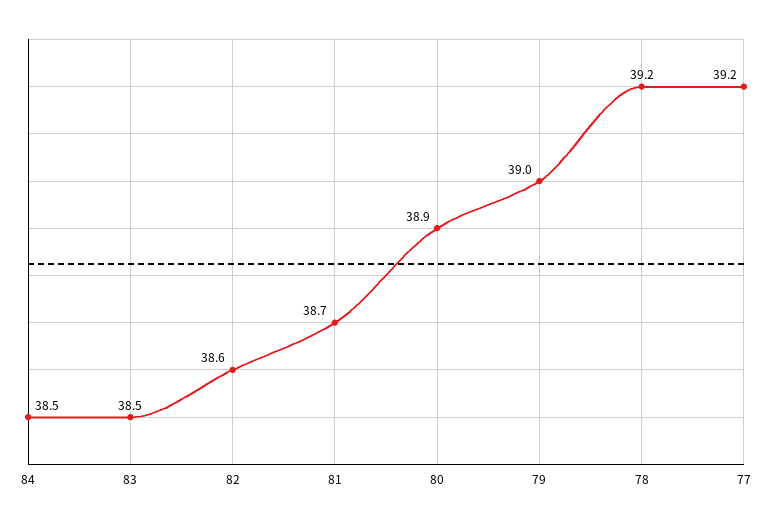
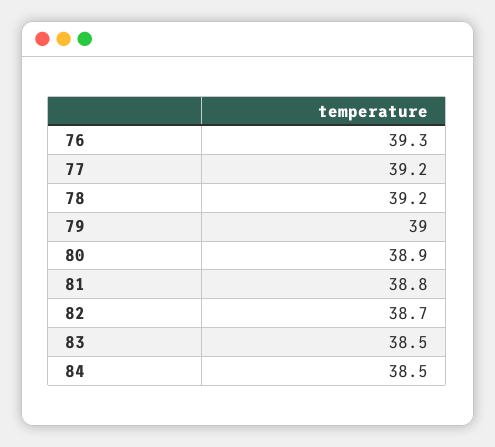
  {
    "84": 38.5,
    "83": 38.5,
-   "82": 38.6,
+   "82": 38.7,
-   "81": 38.7,
+   "81": 38.8,
    "80": 38.9,
    "79": 39,
    "78": 39.2,
-   "77": 39.2
+   "77": 39.2,
+   "76": 39.3
  }

